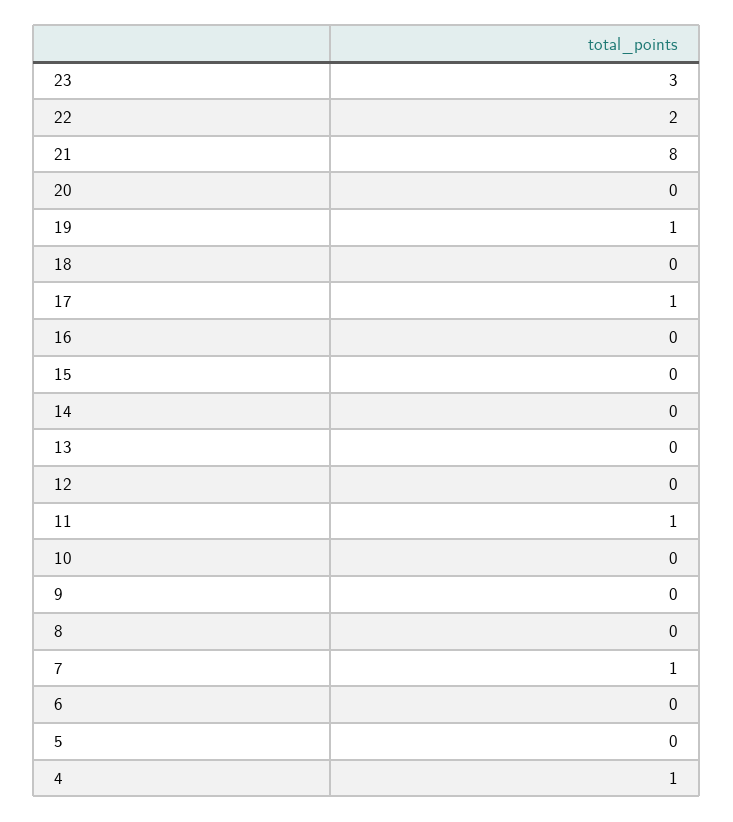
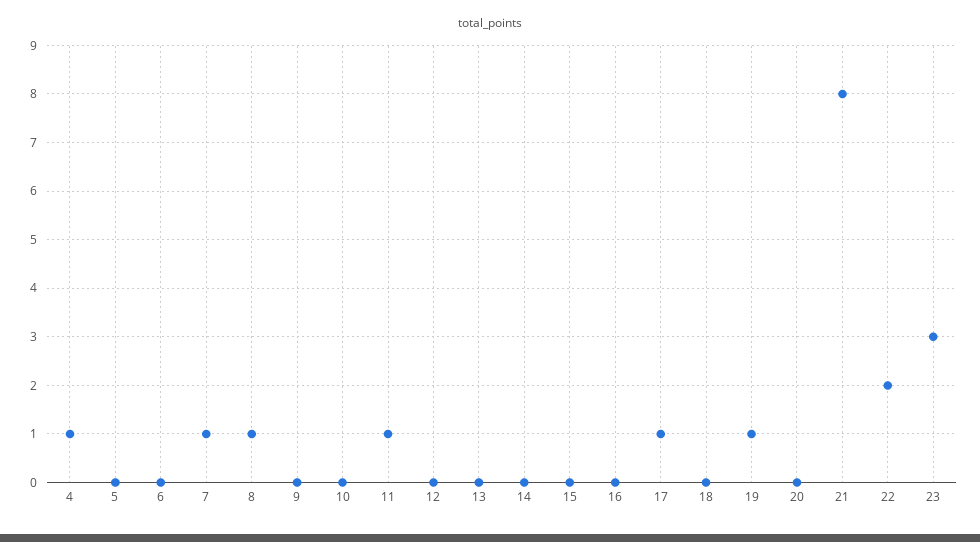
  {
    "23": 3,
    "22": 2,
    "21": 8,
    "20": 0,
    "19": 1,
    "18": 0,
    "17": 1,
    "16": 0,
    "15": 0,
    "14": 0,
    "13": 0,
    "12": 0,
    "11": 1,
    "10": 0,
    "9": 0,
-   "8": 0,
+   "8": 1,
    "7": 1,
    "6": 0,
    "5": 0,
    "4": 1
  }

